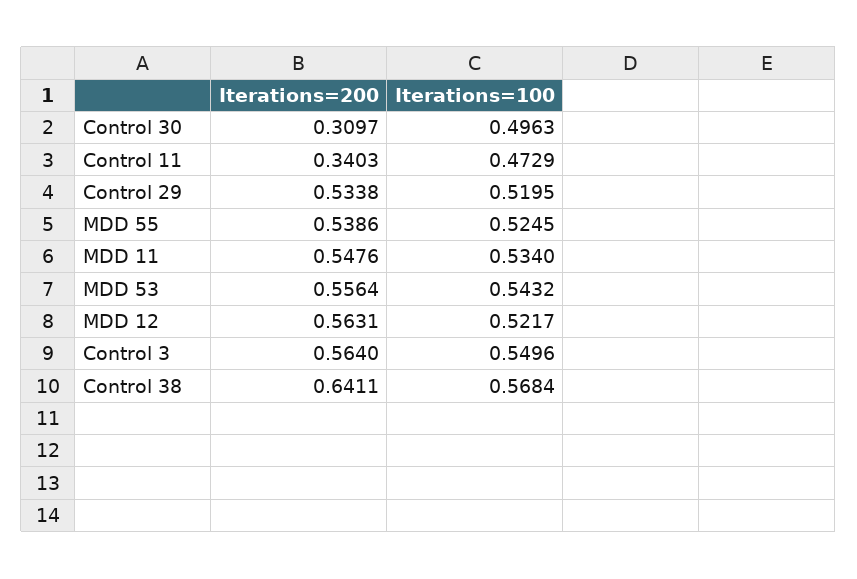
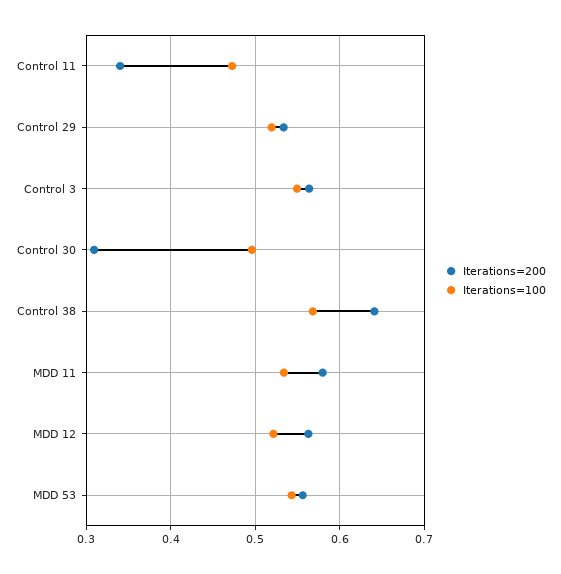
  {
    "Iterations=200": {
      "Control 30": 0.3097,
      "Control 11": 0.3403,
      "Control 29": 0.5338,
-     "MDD 55": 0.5386,
-     "MDD 11": 0.5476,
+     "MDD 11": 0.58,
      "MDD 53": 0.5564,
      "MDD 12": 0.5631,
      "Control 3": 0.564,
      "Control 38": 0.6411
    },
    "Iterations=100": {
      "Control 30": 0.4963,
      "Control 11": 0.4729,
      "Control 29": 0.5195,
-     "MDD 55": 0.5245,
      "MDD 11": 0.534,
      "MDD 53": 0.5432,
      "MDD 12": 0.5217,
      "Control 3": 0.5496,
      "Control 38": 0.5684
    }
  }

